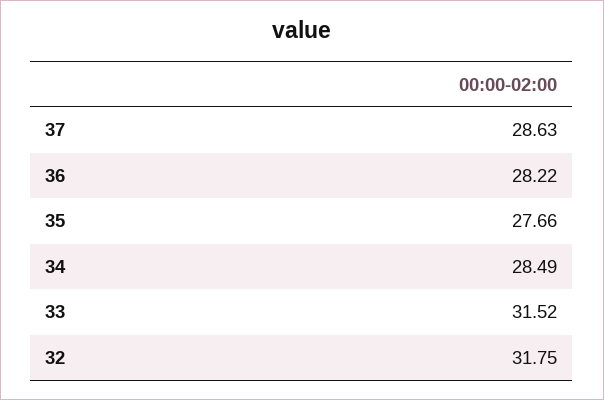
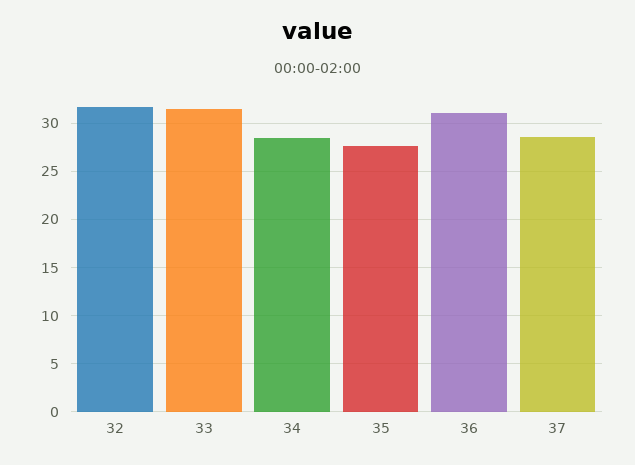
  {
    "37": 28.63,
-   "36": 28.22,
+   "36": 31,
    "35": 27.66,
    "34": 28.49,
    "33": 31.52,
    "32": 31.75
  }

